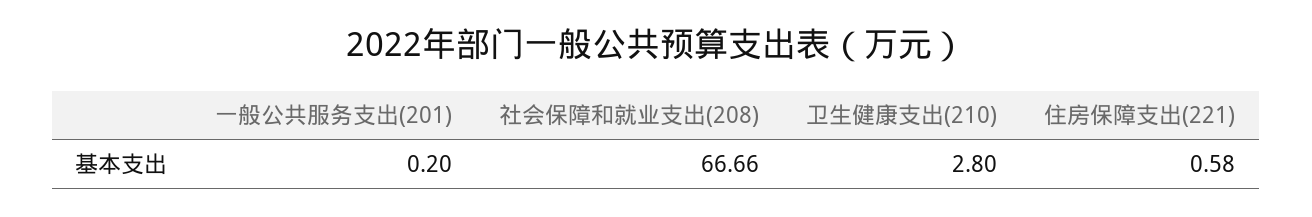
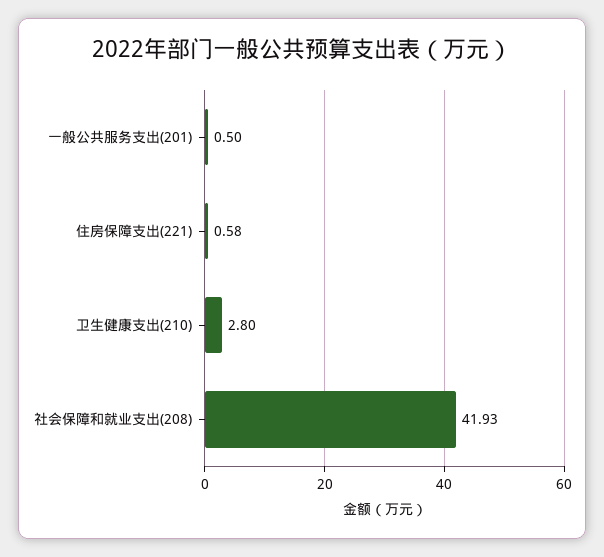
  {
-   "一般公共服务支出(201)": 0.2,
+   "一般公共服务支出(201)": 0.5,
-   "社会保障和就业支出(208)": 66.66,
+   "社会保障和就业支出(208)": 41.93,
    "卫生健康支出(210)": 2.8,
    "住房保障支出(221)": 0.58
  }

